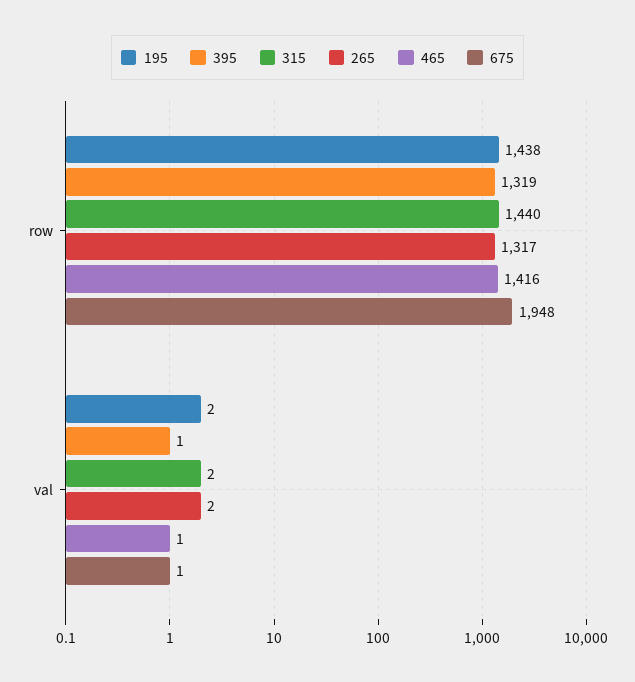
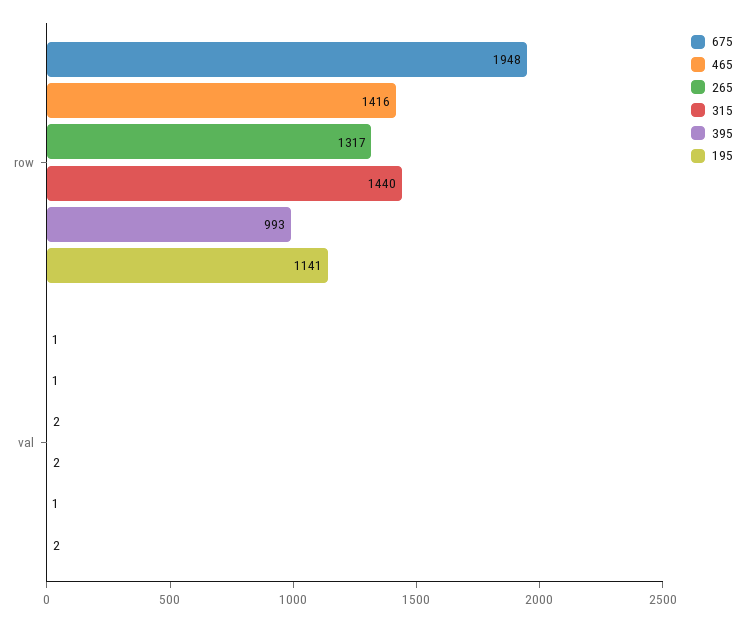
  {
    "195": {
-     "row": 1438,
+     "row": 1141,
      "val": 2
    },
    "395": {
-     "row": 1319,
+     "row": 993,
      "val": 1
    },
    "315": {
      "row": 1440,
      "val": 2
    },
    "265": {
      "row": 1317,
      "val": 2
    },
    "465": {
      "row": 1416,
      "val": 1
    },
    "675": {
      "row": 1948,
      "val": 1
    }
  }

